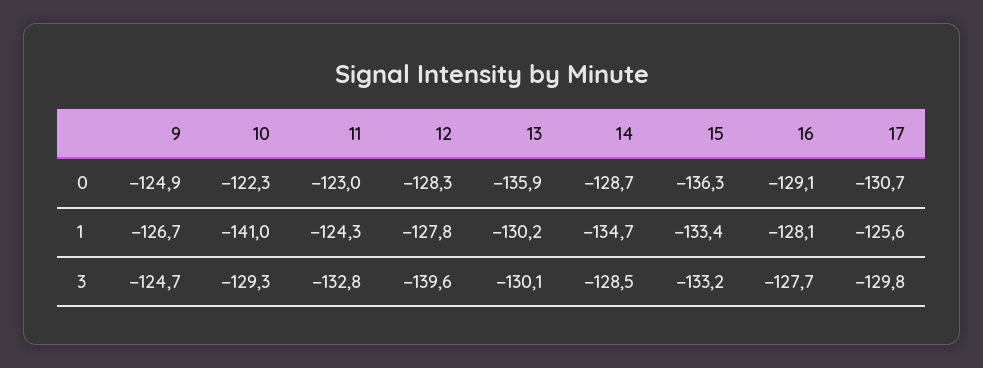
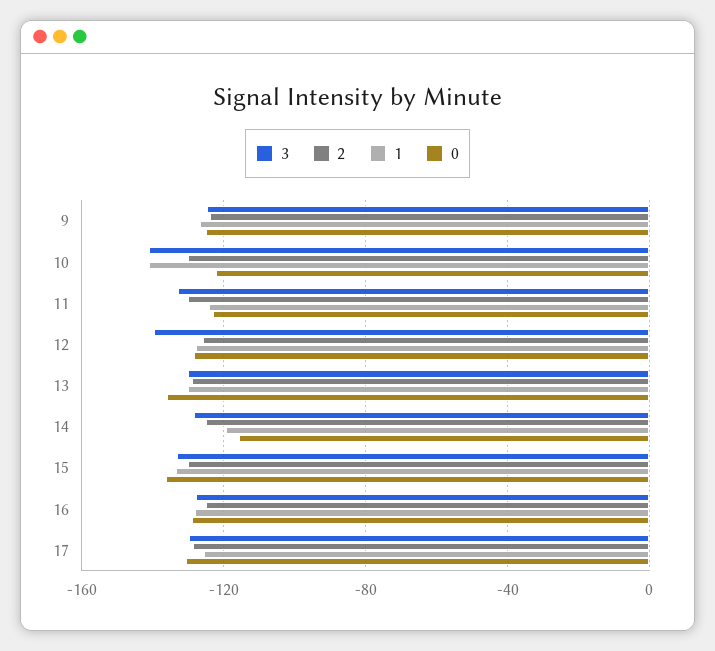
  {
    "0": {
      "9": -124.9,
      "10": -122.3,
      "11": -123,
      "12": -128.3,
      "13": -135.9,
-     "14": -128.7,
+     "14": -115,
      "15": -136.3,
      "16": -129.1,
      "17": -130.7
    },
    "1": {
      "9": -126.7,
      "10": -141,
      "11": -124.3,
      "12": -127.8,
      "13": -130.2,
-     "14": -134.7,
+     "14": -120,
      "15": -133.4,
      "16": -128.1,
      "17": -125.6
    },
    "3": {
      "9": -124.7,
-     "10": -129.3,
+     "10": -140,
      "11": -132.8,
      "12": -139.6,
      "13": -130.1,
      "14": -128.5,
      "15": -133.2,
      "16": -127.7,
      "17": -129.8
-   }
+   },
+   "2": {
+     "9": -125,
+     "10": -130,
+     "11": -130,
+     "12": -125,
+     "13": -130,
+     "14": -125,
+     "15": -130,
+     "16": -125,
+     "17": -130
+   }
  }

